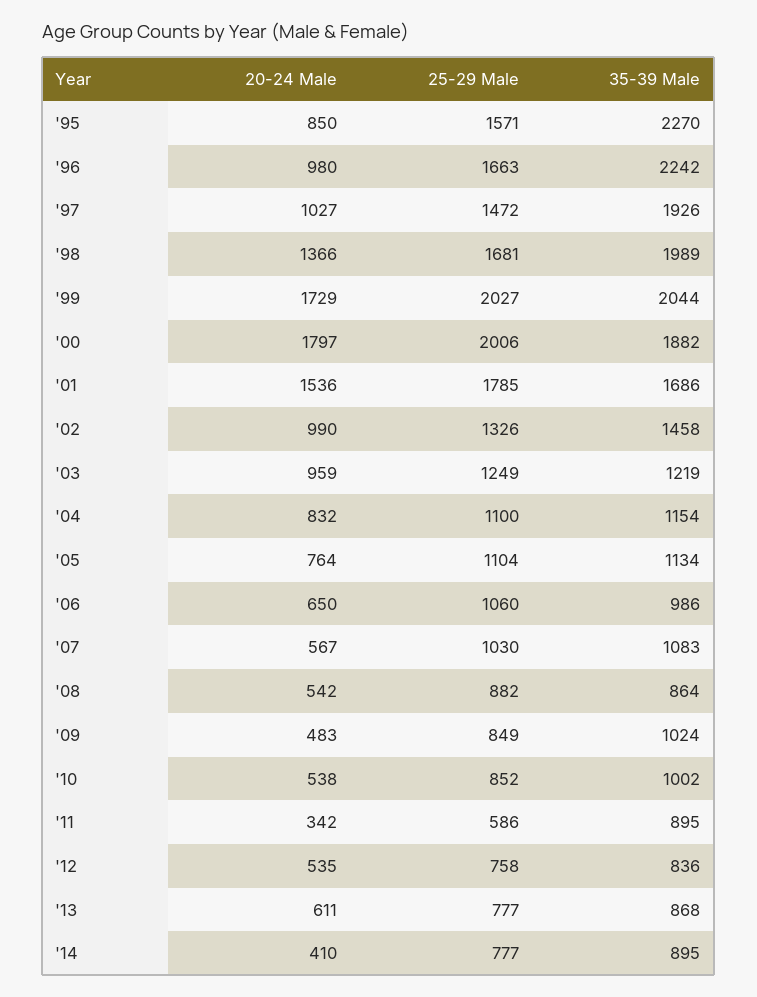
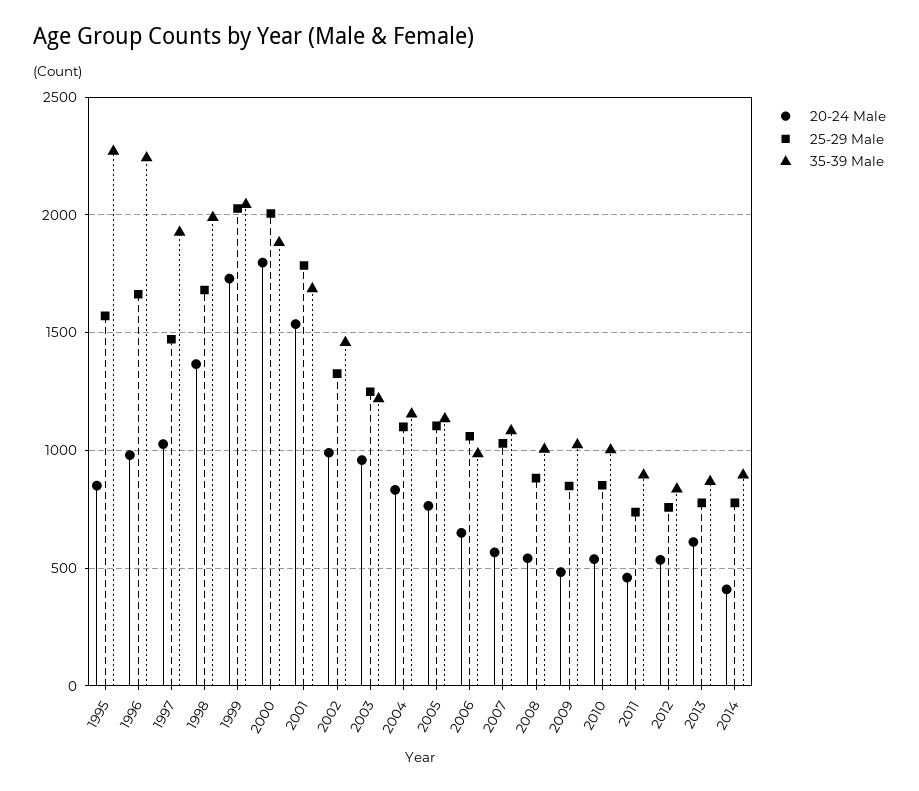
  {
    "20-24 Male": {
      "'95": 850,
      "'96": 980,
      "'97": 1027,
      "'98": 1366,
      "'99": 1729,
      "'00": 1797,
      "'01": 1536,
      "'02": 990,
      "'03": 959,
      "'04": 832,
      "'05": 764,
      "'06": 650,
      "'07": 567,
      "'08": 542,
      "'09": 483,
      "'10": 538,
-     "'11": 342,
+     "'11": 450,
      "'12": 535,
      "'13": 611,
      "'14": 410
    },
    "25-29 Male": {
      "'95": 1571,
      "'96": 1663,
      "'97": 1472,
      "'98": 1681,
      "'99": 2027,
      "'00": 2006,
      "'01": 1785,
      "'02": 1326,
      "'03": 1249,
      "'04": 1100,
      "'05": 1104,
      "'06": 1060,
      "'07": 1030,
      "'08": 882,
      "'09": 849,
      "'10": 852,
-     "'11": 586,
+     "'11": 750,
      "'12": 758,
      "'13": 777,
      "'14": 777
    },
    "35-39 Male": {
      "'95": 2270,
      "'96": 2242,
      "'97": 1926,
      "'98": 1989,
      "'99": 2044,
      "'00": 1882,
      "'01": 1686,
      "'02": 1458,
      "'03": 1219,
      "'04": 1154,
      "'05": 1134,
      "'06": 986,
      "'07": 1083,
-     "'08": 864,
+     "'08": 1000,
      "'09": 1024,
      "'10": 1002,
      "'11": 895,
      "'12": 836,
      "'13": 868,
      "'14": 895
    }
  }

